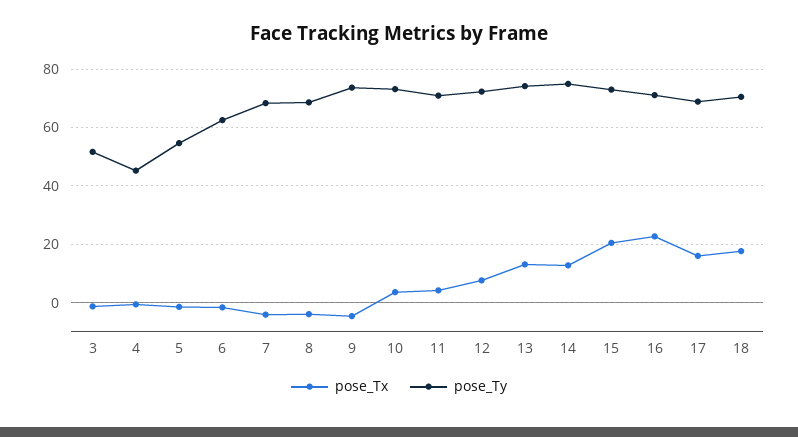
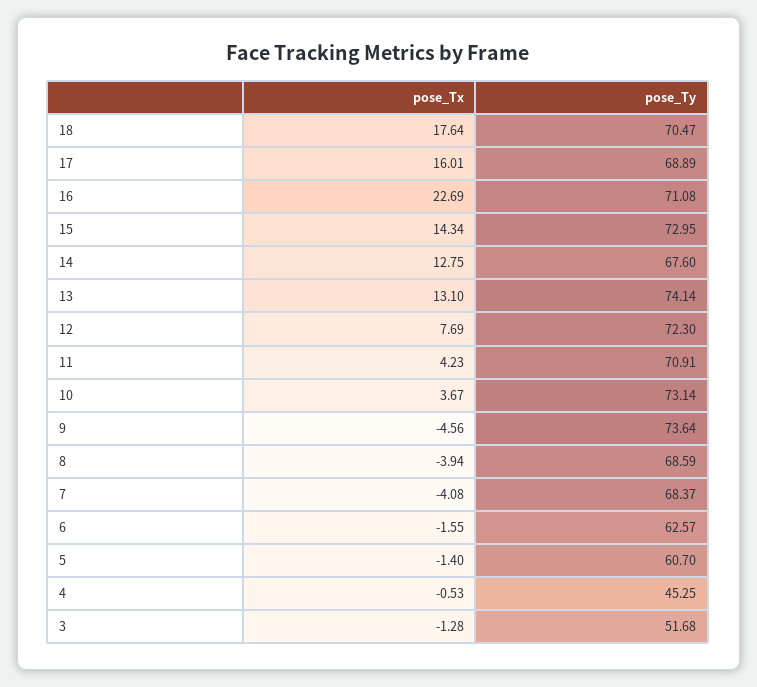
  {
    "pose_Tx": {
      "3": -1.28,
      "4": -0.53,
      "5": -1.4,
      "6": -1.55,
      "7": -4.08,
      "8": -3.94,
      "9": -4.56,
      "10": 3.67,
      "11": 4.23,
      "12": 7.69,
      "13": 13.1,
      "14": 12.75,
-     "15": 20,
+     "15": 14.34,
      "16": 22.69,
      "17": 16.01,
      "18": 17.64
    },
    "pose_Ty": {
      "3": 51.68,
      "4": 45.25,
-     "5": 55,
+     "5": 60.7,
      "6": 62.57,
      "7": 68.37,
      "8": 68.59,
      "9": 73.64,
      "10": 73.14,
      "11": 70.91,
      "12": 72.3,
      "13": 74.14,
-     "14": 75,
+     "14": 67.6,
      "15": 72.95,
      "16": 71.08,
      "17": 68.89,
      "18": 70.47
    }
  }

